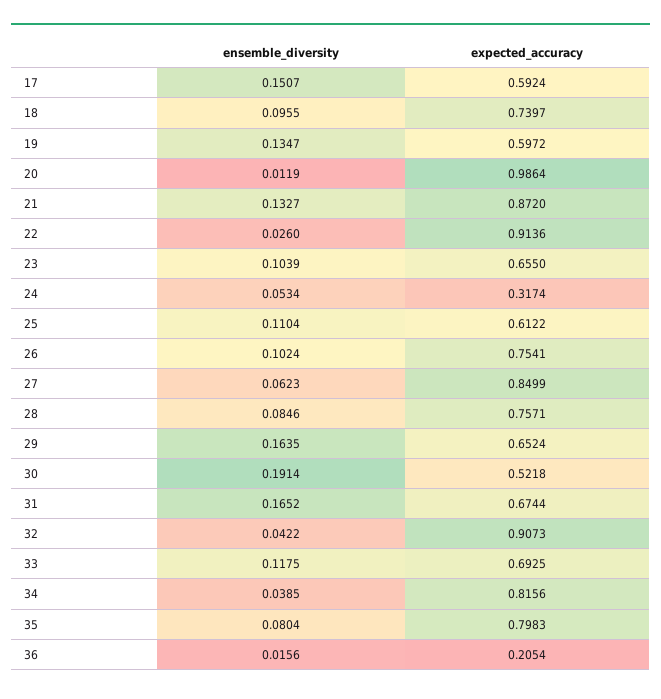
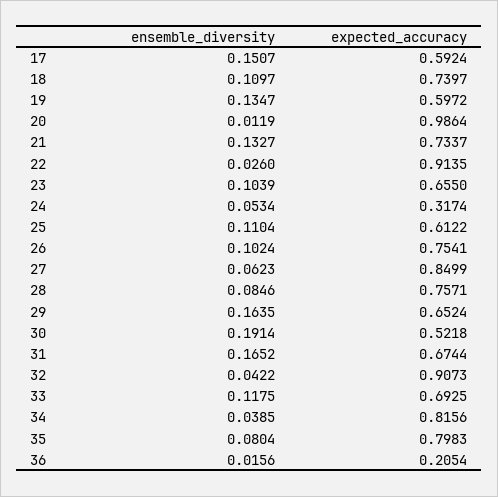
  {
    "ensemble_diversity": {
      "17": 0.1507,
-     "18": 0.0955,
+     "18": 0.1097,
      "19": 0.1347,
      "20": 0.0119,
      "21": 0.1327,
      "22": 0.026,
      "23": 0.1039,
      "24": 0.0534,
      "25": 0.1104,
      "26": 0.1024,
      "27": 0.0623,
      "28": 0.0846,
      "29": 0.1635,
      "30": 0.1914,
      "31": 0.1652,
      "32": 0.0422,
      "33": 0.1175,
      "34": 0.0385,
      "35": 0.0804,
      "36": 0.0156
    },
    "expected_accuracy": {
      "17": 0.5924,
      "18": 0.7397,
      "19": 0.5972,
      "20": 0.9864,
-     "21": 0.872,
+     "21": 0.7337,
-     "22": 0.9136,
+     "22": 0.9135,
      "23": 0.655,
      "24": 0.3174,
      "25": 0.6122,
      "26": 0.7541,
      "27": 0.8499,
      "28": 0.7571,
      "29": 0.6524,
      "30": 0.5218,
      "31": 0.6744,
      "32": 0.9073,
      "33": 0.6925,
      "34": 0.8156,
      "35": 0.7983,
      "36": 0.2054
    }
  }

